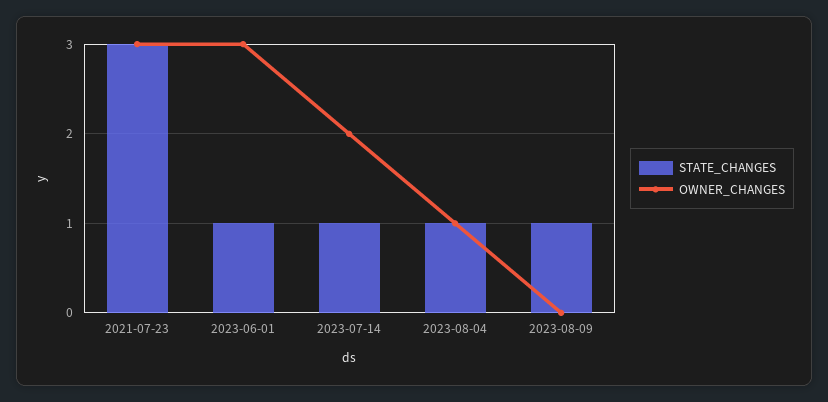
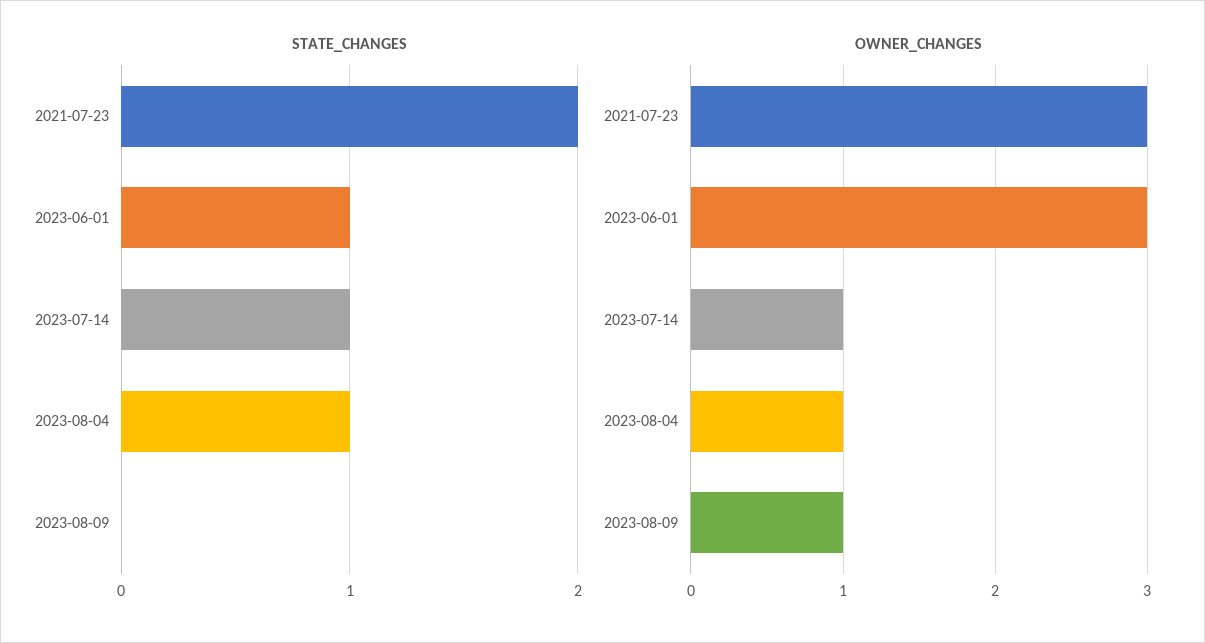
  {
    "STATE_CHANGES": {
-     "2021-07-23": 3,
+     "2021-07-23": 2,
      "2023-06-01": 1,
      "2023-07-14": 1,
      "2023-08-04": 1,
-     "2023-08-09": 1
+     "2023-08-09": 0
    },
    "OWNER_CHANGES": {
      "2021-07-23": 3,
      "2023-06-01": 3,
-     "2023-07-14": 2,
+     "2023-07-14": 1,
      "2023-08-04": 1,
-     "2023-08-09": 0
+     "2023-08-09": 1
    }
  }

